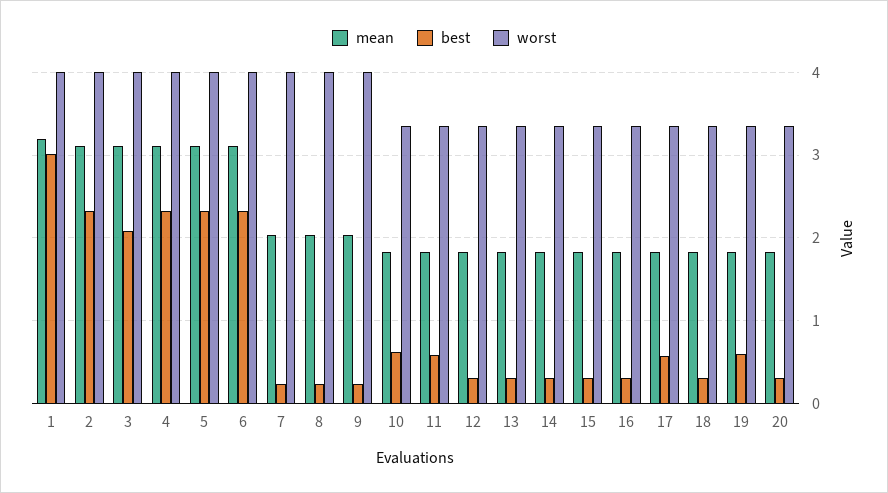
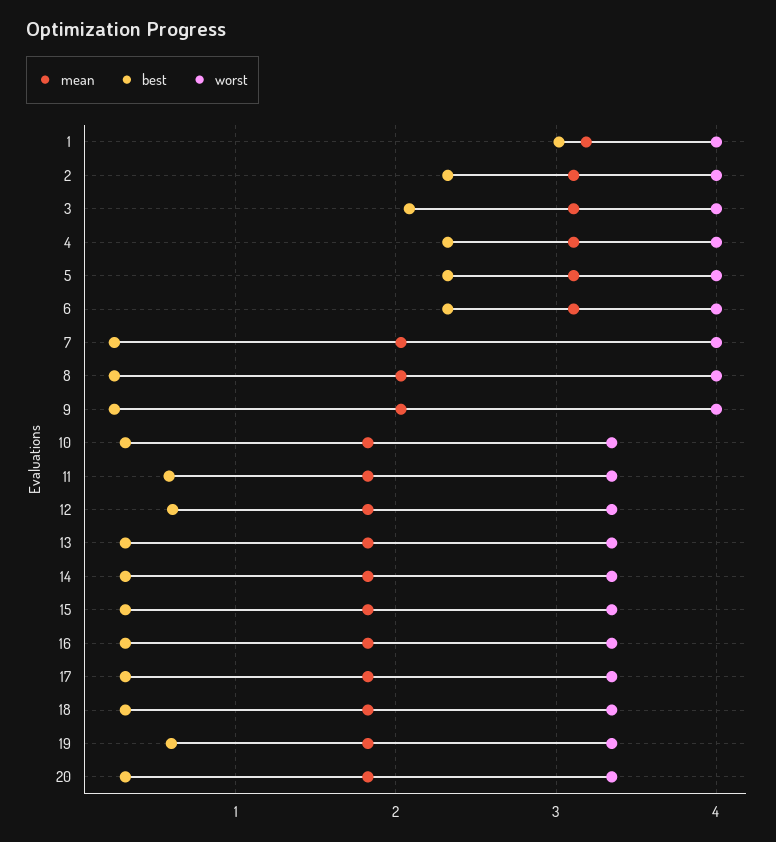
  {
    "mean": {
      "1": 3.2,
      "2": 3.1,
      "3": 3.1,
      "4": 3.1,
      "5": 3.1,
      "6": 3.1,
      "7": 2,
      "8": 2,
      "9": 2,
      "10": 1.8,
      "11": 1.8,
      "12": 1.8,
      "13": 1.8,
      "14": 1.8,
      "15": 1.8,
      "16": 1.8,
      "17": 1.8,
      "18": 1.8,
      "19": 1.8,
      "20": 1.8
    },
    "best": {
      "1": 3,
      "2": 2.3,
      "3": 2.1,
      "4": 2.3,
      "5": 2.3,
      "6": 2.3,
      "7": 0.2,
      "8": 0.2,
      "9": 0.2,
-     "10": 0.6,
+     "10": 0.3,
      "11": 0.6,
-     "12": 0.3,
+     "12": 0.6,
      "13": 0.3,
      "14": 0.3,
      "15": 0.3,
      "16": 0.3,
-     "17": 0.6,
+     "17": 0.3,
      "18": 0.3,
      "19": 0.6,
      "20": 0.3
    },
    "worst": {
      "1": 4,
      "2": 4,
      "3": 4,
      "4": 4,
      "5": 4,
      "6": 4,
      "7": 4,
      "8": 4,
      "9": 4,
      "10": 3.3,
      "11": 3.3,
      "12": 3.3,
      "13": 3.3,
      "14": 3.3,
      "15": 3.3,
      "16": 3.3,
      "17": 3.3,
      "18": 3.3,
      "19": 3.3,
      "20": 3.3
    }
  }

